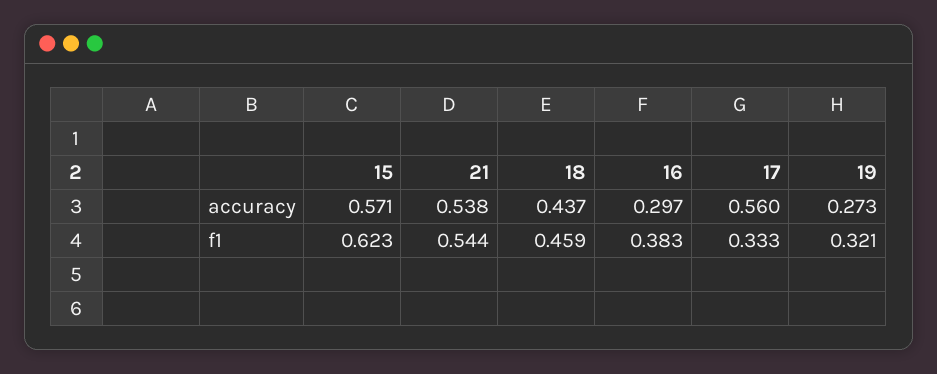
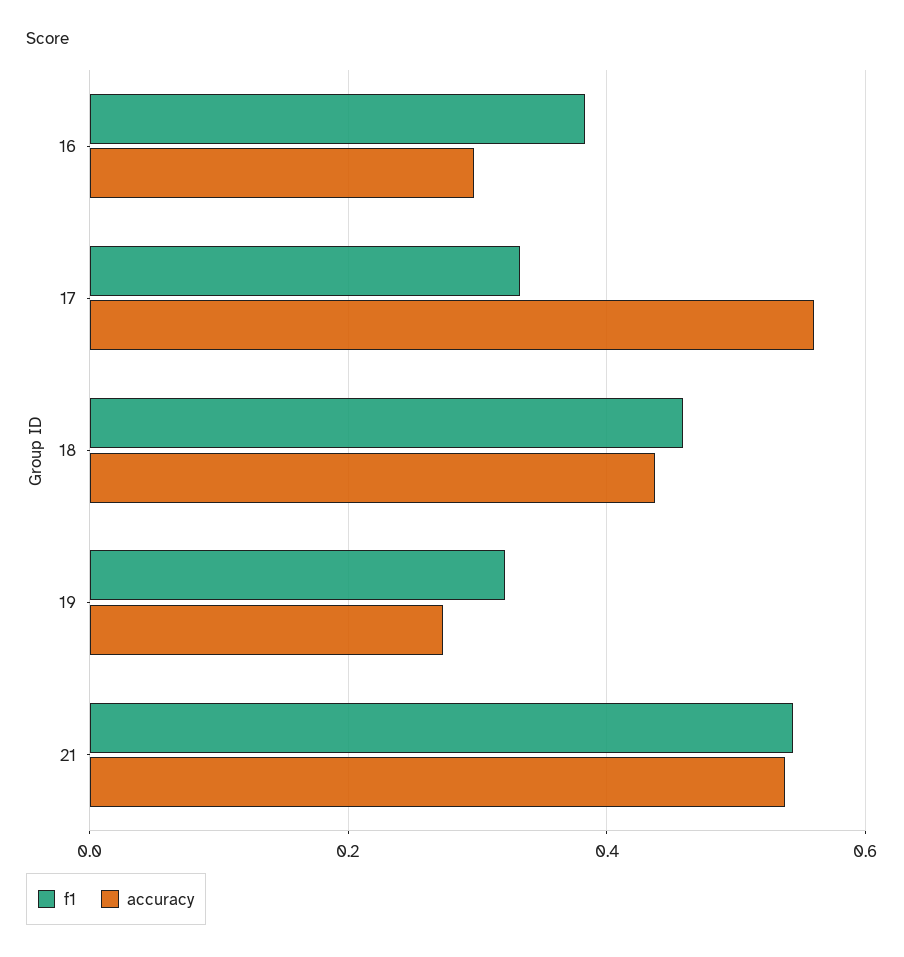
  {
    "accuracy": {
-     "15": 0.571,
      "21": 0.538,
      "18": 0.437,
      "16": 0.297,
      "17": 0.56,
      "19": 0.273
    },
    "f1": {
-     "15": 0.623,
      "21": 0.544,
      "18": 0.459,
      "16": 0.383,
      "17": 0.333,
      "19": 0.321
    }
  }

